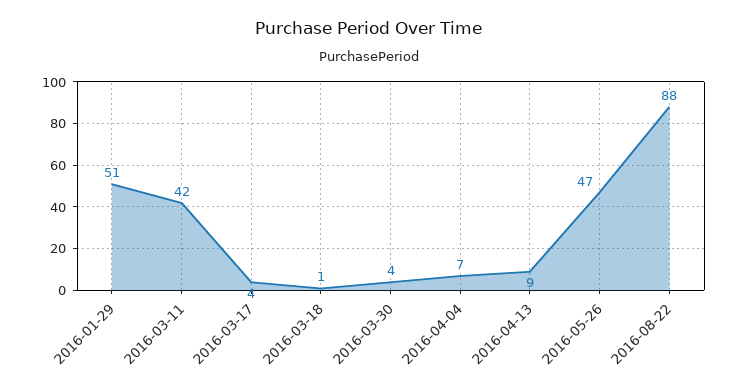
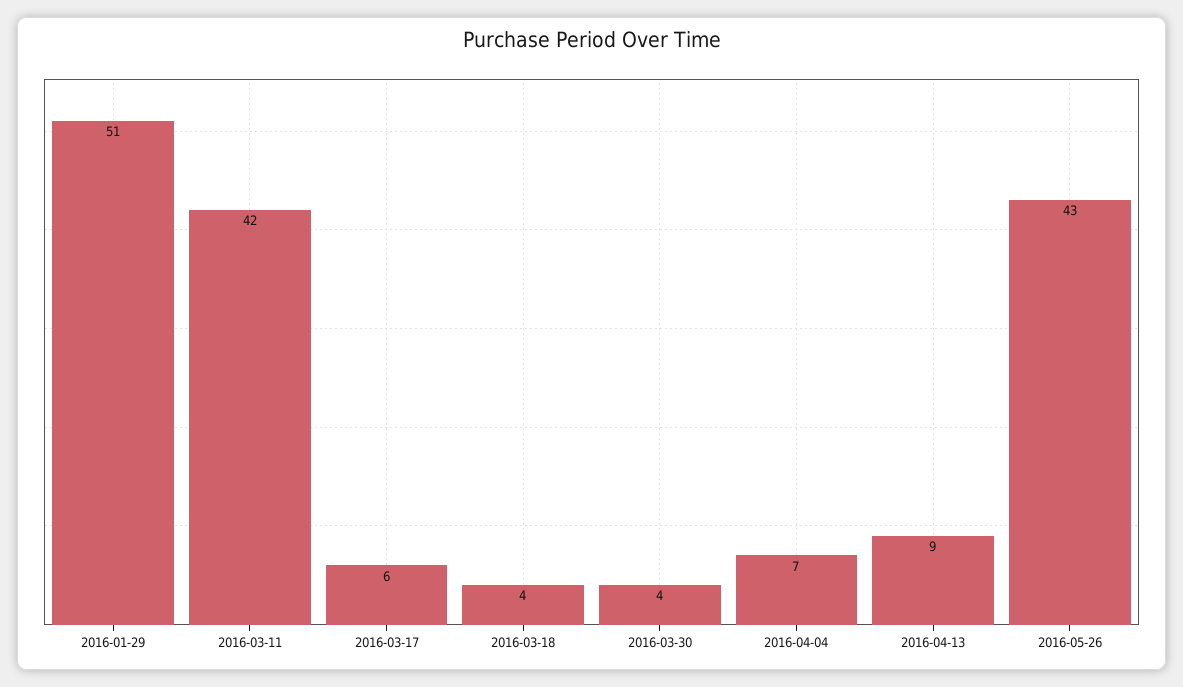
  {
    "2016-01-29": 51,
    "2016-03-11": 42,
-   "2016-03-17": 4,
+   "2016-03-17": 6,
-   "2016-03-18": 1,
+   "2016-03-18": 4,
    "2016-03-30": 4,
    "2016-04-04": 7,
    "2016-04-13": 9,
-   "2016-05-26": 47,
+   "2016-05-26": 43
-   "2016-08-22": 88
  }

